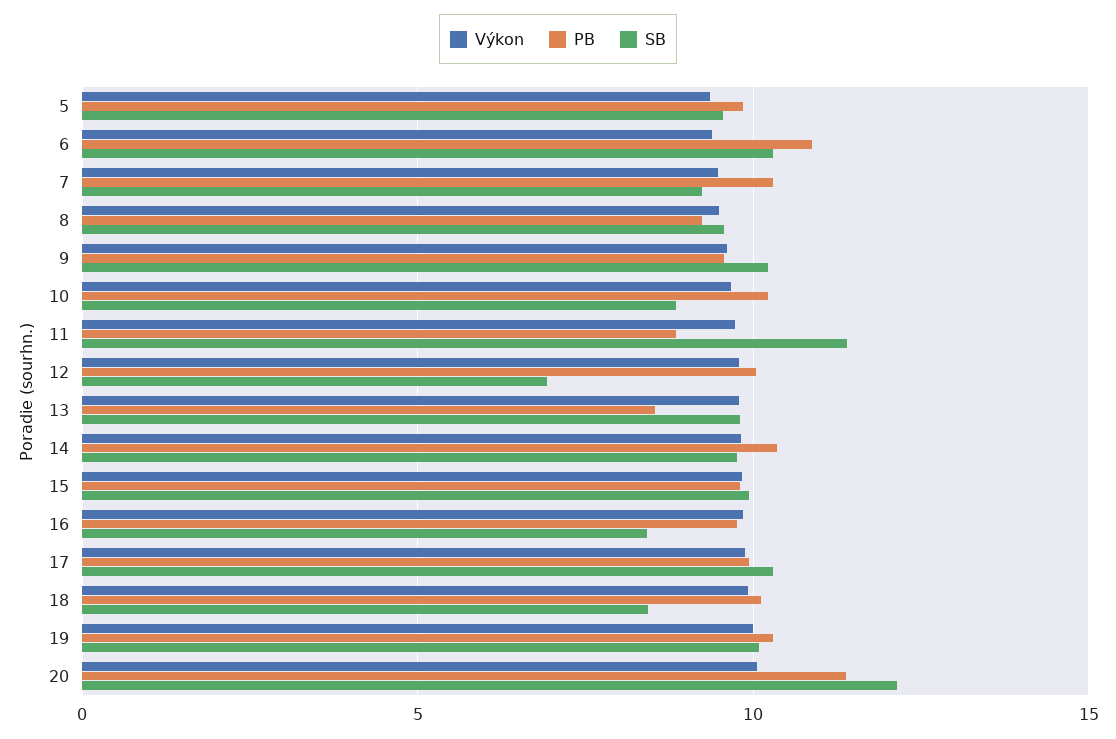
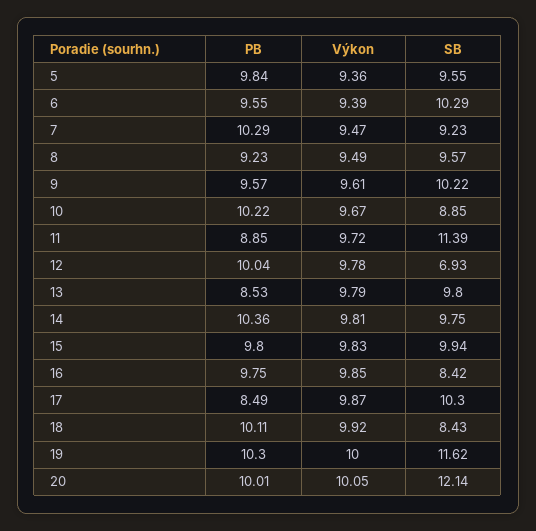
  {
    "Výkon": {
      "5": 9.36,
      "6": 9.39,
      "7": 9.47,
      "8": 9.49,
      "9": 9.61,
      "10": 9.67,
      "11": 9.72,
      "12": 9.78,
      "13": 9.79,
      "14": 9.81,
      "15": 9.83,
      "16": 9.85,
      "17": 9.87,
      "18": 9.92,
      "19": 10,
      "20": 10.05
    },
    "PB": {
      "5": 9.84,
-     "6": 11,
+     "6": 9.55,
      "7": 10.29,
      "8": 9.23,
      "9": 9.57,
      "10": 10.22,
      "11": 8.85,
      "12": 10.04,
      "13": 8.53,
      "14": 10.36,
      "15": 9.8,
      "16": 9.75,
-     "17": 10,
+     "17": 8.49,
      "18": 10.11,
      "19": 10.3,
-     "20": 11.5
+     "20": 10.01
    },
    "SB": {
      "5": 9.55,
      "6": 10.29,
      "7": 9.23,
      "8": 9.57,
      "9": 10.22,
      "10": 8.85,
      "11": 11.39,
      "12": 6.93,
      "13": 9.8,
      "14": 9.75,
      "15": 9.94,
      "16": 8.42,
      "17": 10.3,
      "18": 8.43,
-     "19": 10,
+     "19": 11.62,
      "20": 12.14
    }
  }

